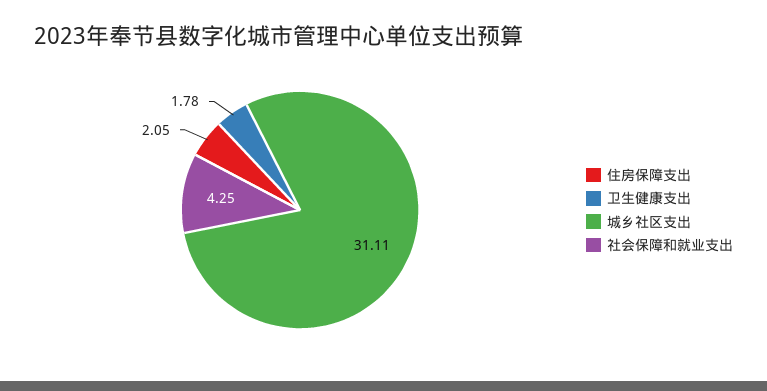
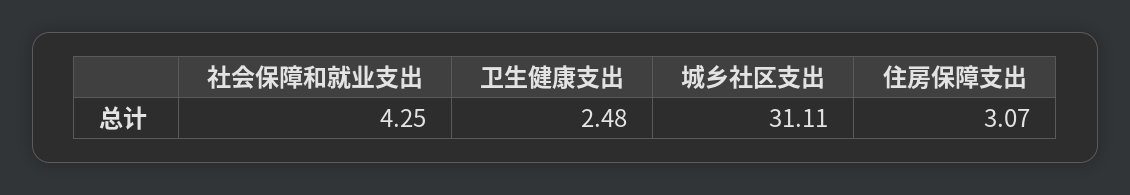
  {
-   "住房保障支出": 2.05,
+   "住房保障支出": 3.07,
-   "卫生健康支出": 1.78,
+   "卫生健康支出": 2.48,
    "城乡社区支出": 31.11,
    "社会保障和就业支出": 4.25
  }

